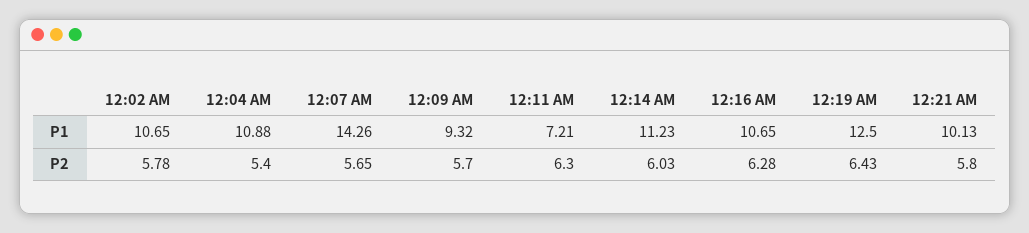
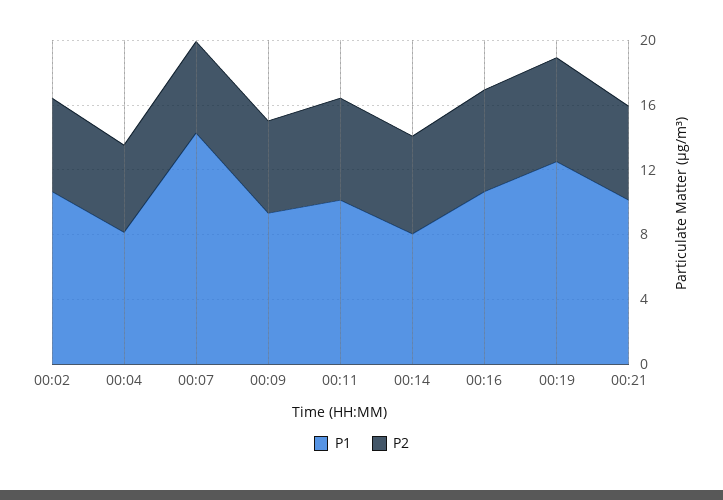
  {
    "P1": {
      "12:02 AM": 10.65,
-     "12:04 AM": 10.88,
+     "12:04 AM": 8,
      "12:07 AM": 14.26,
      "12:09 AM": 9.32,
-     "12:11 AM": 7.21,
+     "12:11 AM": 10,
-     "12:14 AM": 11.23,
+     "12:14 AM": 8,
      "12:16 AM": 10.65,
      "12:19 AM": 12.5,
      "12:21 AM": 10.13
    },
    "P2": {
      "12:02 AM": 5.78,
      "12:04 AM": 5.4,
      "12:07 AM": 5.65,
      "12:09 AM": 5.7,
      "12:11 AM": 6.3,
      "12:14 AM": 6.03,
      "12:16 AM": 6.28,
      "12:19 AM": 6.43,
      "12:21 AM": 5.8
    }
  }

